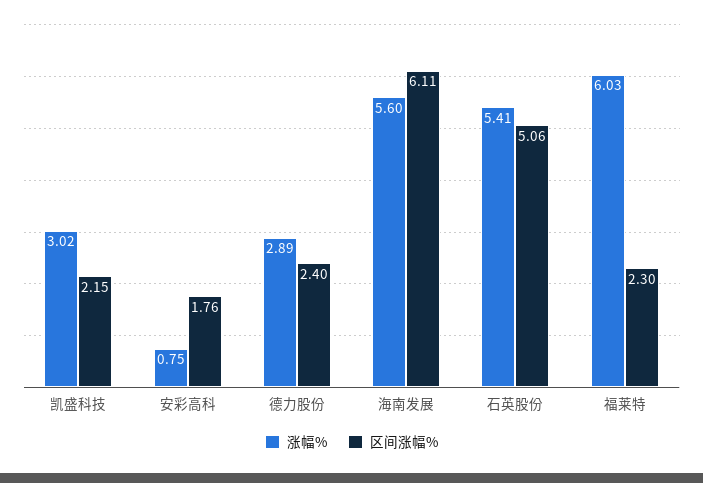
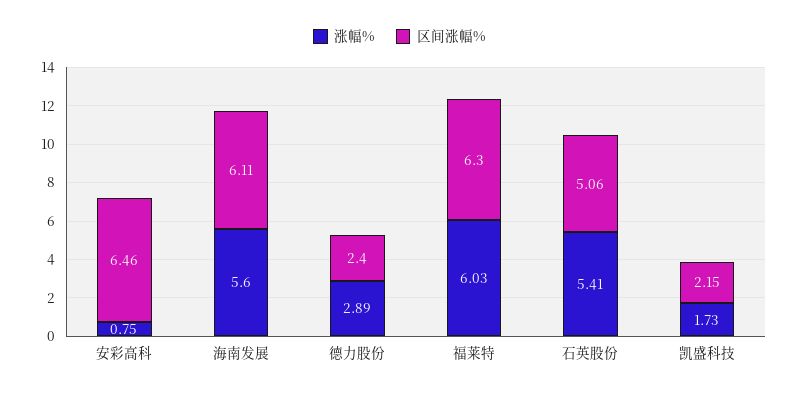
  {
    "涨幅%": {
-     "凯盛科技": 3.02,
+     "凯盛科技": 1.73,
      "安彩高科": 0.75,
      "德力股份": 2.89,
      "海南发展": 5.6,
      "石英股份": 5.41,
      "福莱特": 6.03
    },
    "区间涨幅%": {
      "凯盛科技": 2.15,
-     "安彩高科": 1.76,
+     "安彩高科": 6.46,
      "德力股份": 2.4,
      "海南发展": 6.11,
      "石英股份": 5.06,
-     "福莱特": 2.3
+     "福莱特": 6.3
    }
  }

